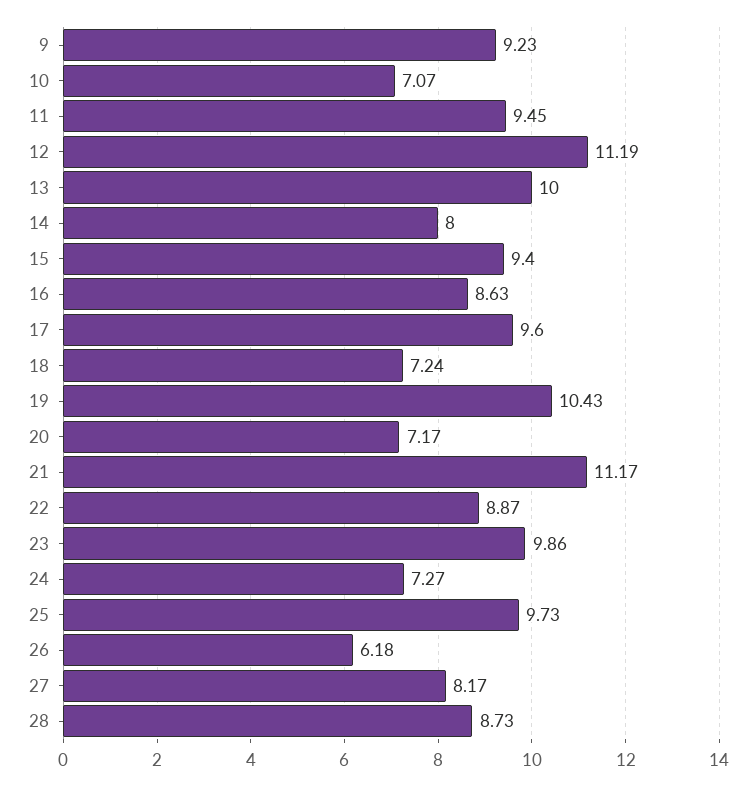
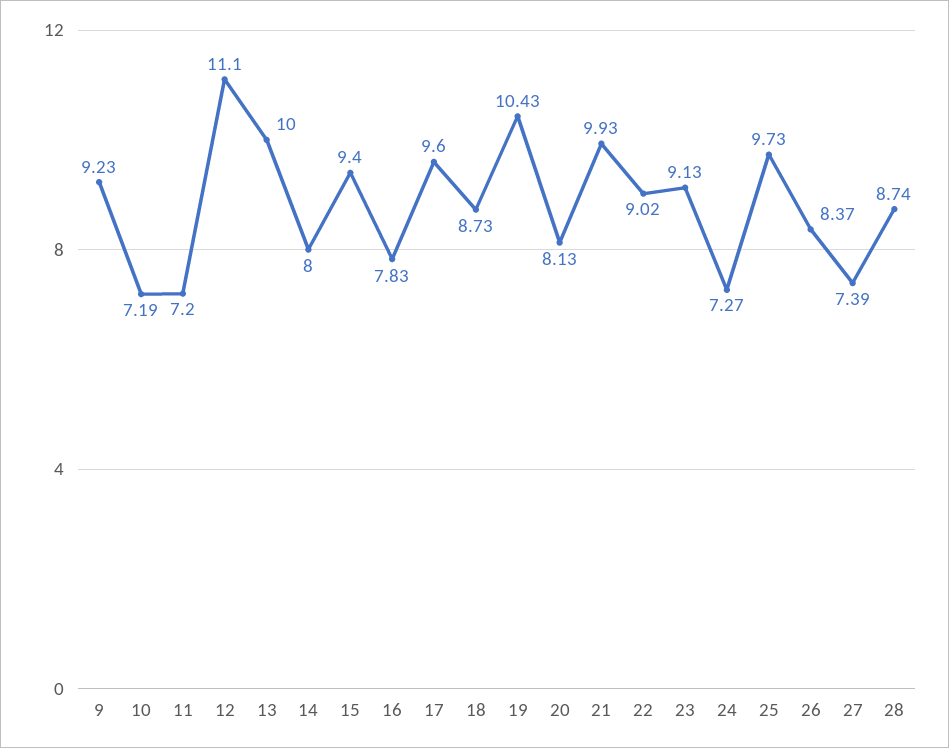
  {
    "9": 9.23,
-   "10": 7.07,
+   "10": 7.19,
-   "11": 9.45,
+   "11": 7.2,
-   "12": 11.19,
+   "12": 11.1,
    "13": 10,
    "14": 8,
    "15": 9.4,
-   "16": 8.63,
+   "16": 7.83,
    "17": 9.6,
-   "18": 7.24,
+   "18": 8.73,
    "19": 10.43,
-   "20": 7.17,
+   "20": 8.13,
-   "21": 11.17,
+   "21": 9.93,
-   "22": 8.87,
+   "22": 9.02,
-   "23": 9.86,
+   "23": 9.13,
    "24": 7.27,
    "25": 9.73,
-   "26": 6.18,
+   "26": 8.37,
-   "27": 8.17,
+   "27": 7.39,
-   "28": 8.73
+   "28": 8.74
  }

